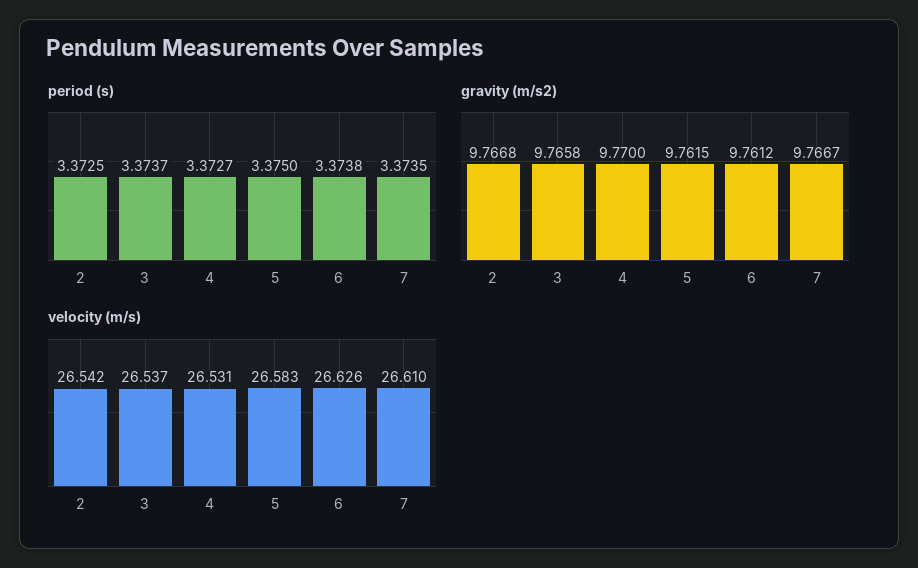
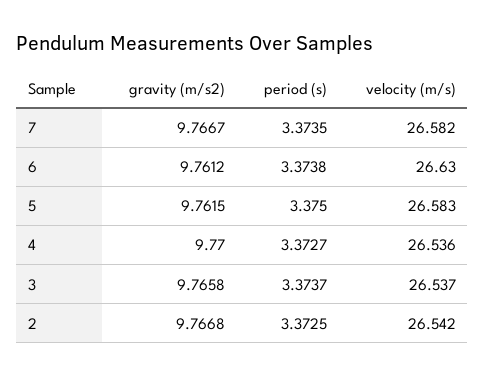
  {
    "period (s)": {
      "2": 3.3725,
      "3": 3.3737,
      "4": 3.3727,
      "5": 3.375,
      "6": 3.3738,
      "7": 3.3735
    },
    "gravity (m/s2)": {
      "2": 9.7668,
      "3": 9.7658,
      "4": 9.77,
      "5": 9.7615,
      "6": 9.7612,
      "7": 9.7667
    },
    "velocity (m/s)": {
      "2": 26.542,
      "3": 26.537,
-     "4": 26.531,
+     "4": 26.536,
      "5": 26.583,
-     "6": 26.626,
+     "6": 26.63,
-     "7": 26.61
+     "7": 26.582
    }
  }

